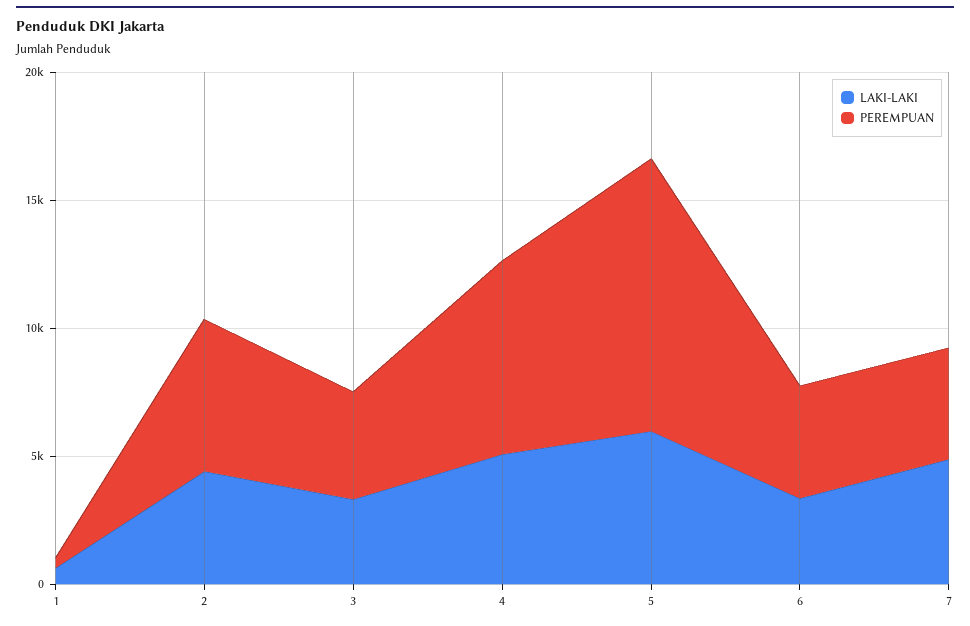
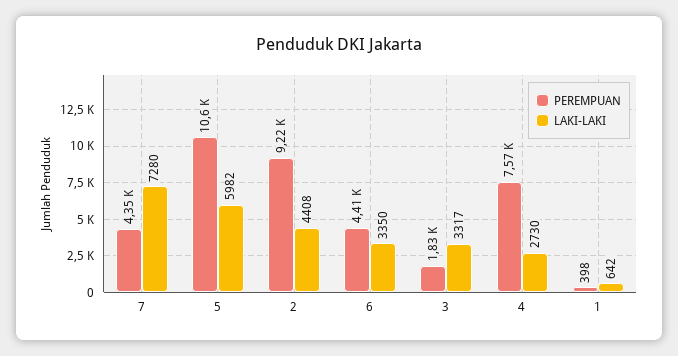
  {
    "LAKI-LAKI": {
      "1": 642,
      "2": 4408,
      "3": 3317,
-     "4": 5000,
+     "4": 2730,
      "5": 5982,
      "6": 3350,
-     "7": 5000
+     "7": 7280
    },
    "PEREMPUAN": {
      "1": 398,
-     "2": 6000,
+     "2": 9220,
-     "3": 4000,
+     "3": 1830,
      "4": 7570,
      "5": 10600,
      "6": 4410,
      "7": 4350
    }
  }

